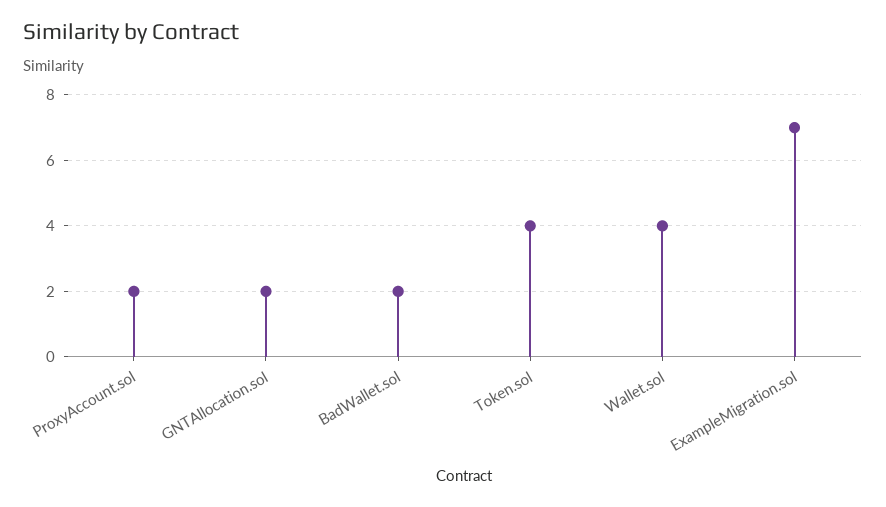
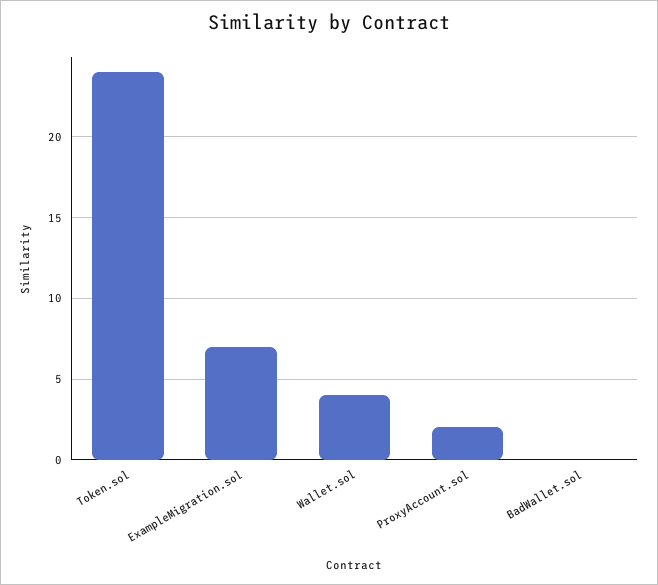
  {
    "ProxyAccount.sol": 2,
-   "GNTAllocation.sol": 2,
-   "BadWallet.sol": 2,
+   "BadWallet.sol": 0,
-   "Token.sol": 4,
+   "Token.sol": 24,
    "Wallet.sol": 4,
    "ExampleMigration.sol": 7
  }

